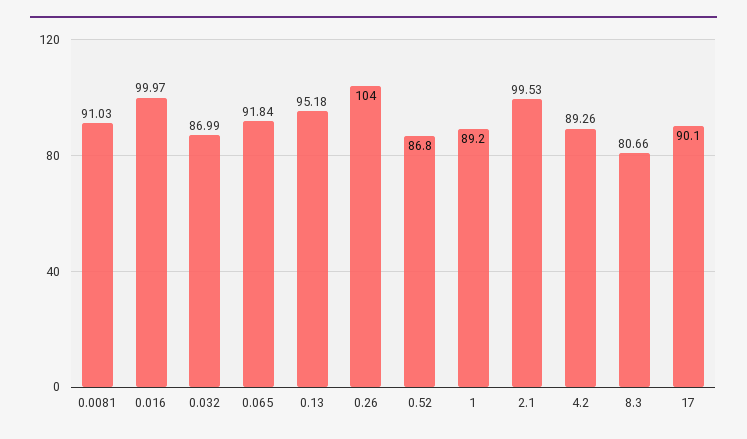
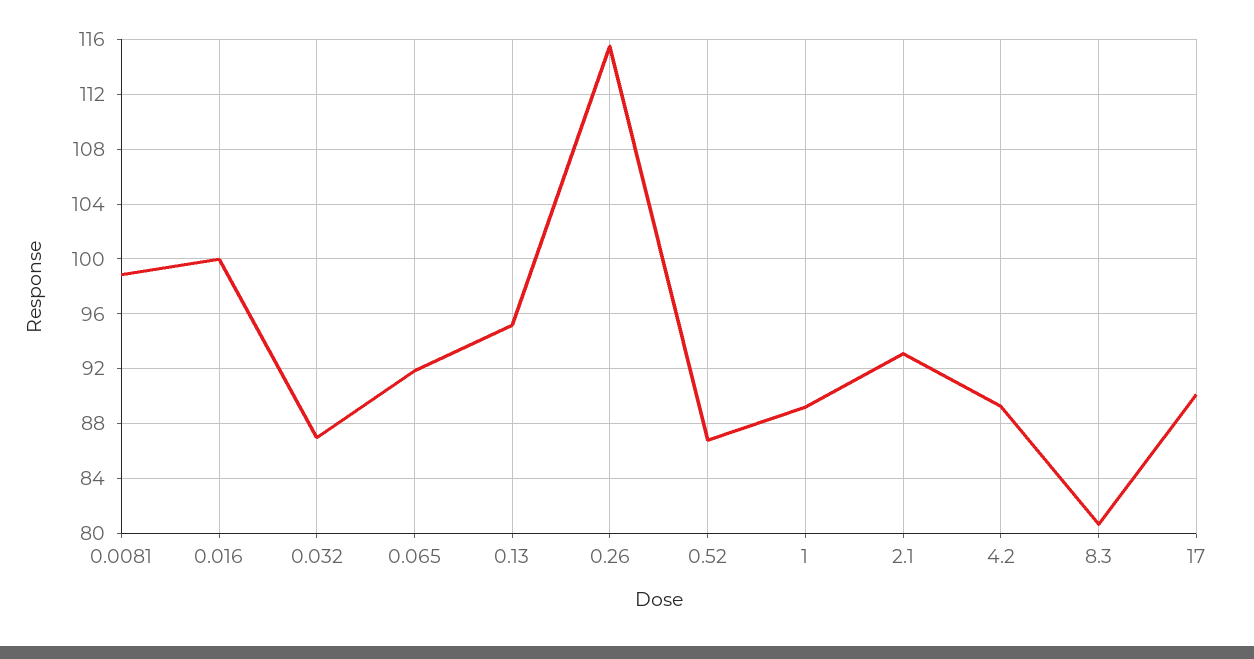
  {
-   "0.0081": 91.03,
+   "0.0081": 99,
    "0.016": 99.97,
    "0.032": 86.99,
    "0.065": 91.84,
    "0.13": 95.18,
-   "0.26": 104,
+   "0.26": 115.5,
    "0.52": 86.8,
    "1": 89.2,
-   "2.1": 99.53,
+   "2.1": 93,
    "4.2": 89.26,
    "8.3": 80.66,
    "17": 90.1
  }

